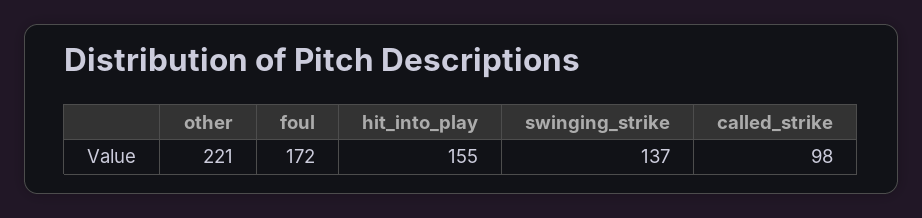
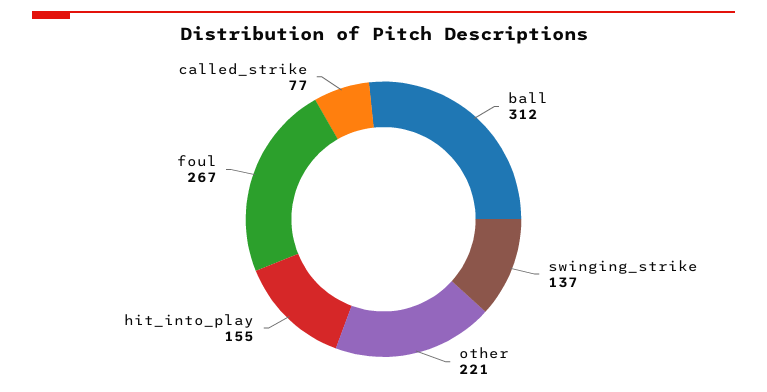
  {
    "other": 221,
-   "foul": 172,
+   "foul": 267,
    "hit_into_play": 155,
    "swinging_strike": 137,
-   "called_strike": 98
+   "called_strike": 77,
+   "ball": 312
  }

